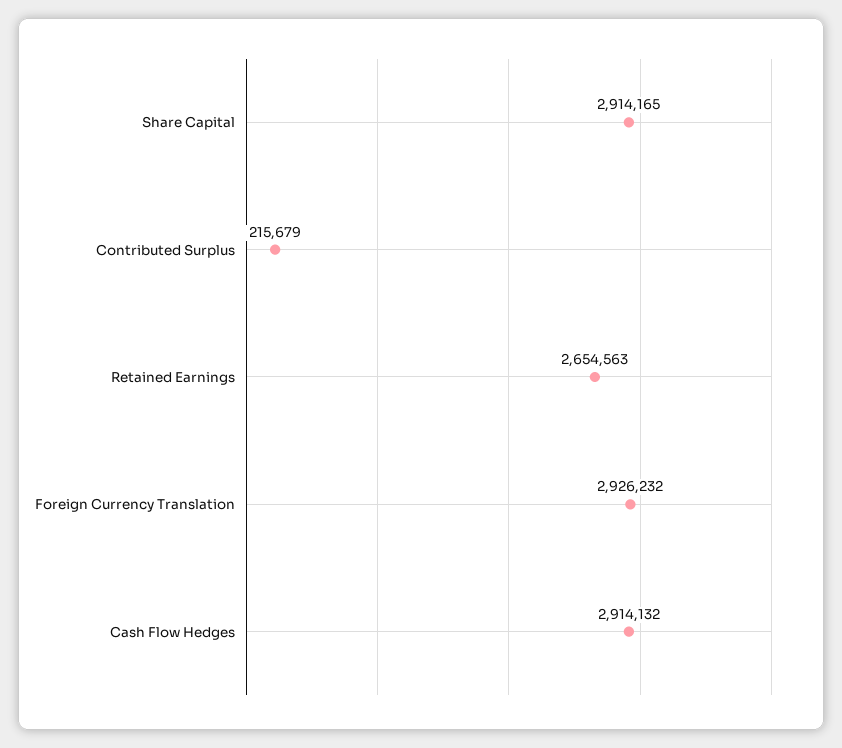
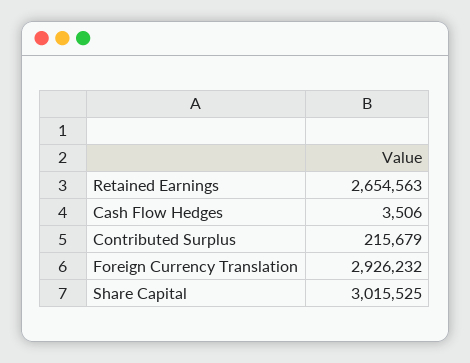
  {
-   "Share Capital": 2914165,
+   "Share Capital": 3015525,
    "Contributed Surplus": 215679,
    "Retained Earnings": 2654563,
    "Foreign Currency Translation": 2926232,
-   "Cash Flow Hedges": 2914132
+   "Cash Flow Hedges": 3506
  }

